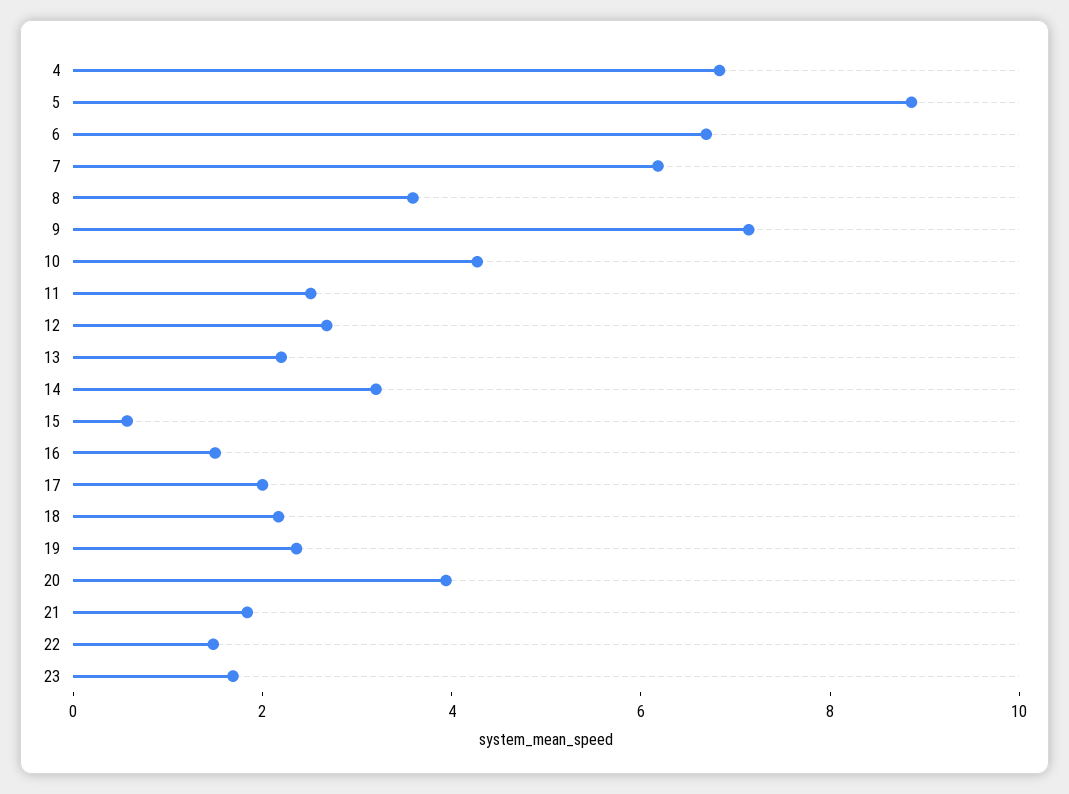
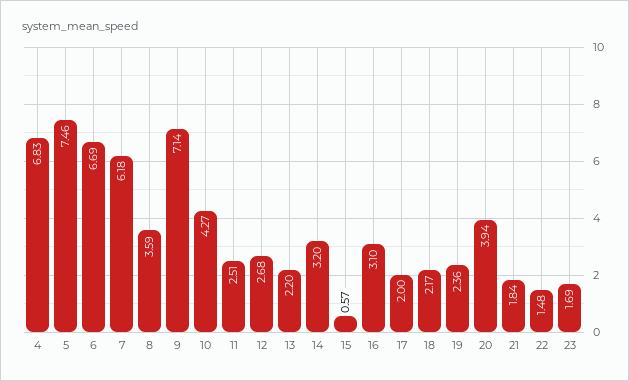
  {
    "4": 6.83,
-   "5": 9,
+   "5": 7.46,
    "6": 6.69,
    "7": 6.18,
    "8": 3.59,
    "9": 7.14,
    "10": 4.27,
    "11": 2.51,
    "12": 2.68,
    "13": 2.2,
    "14": 3.2,
    "15": 0.57,
-   "16": 1.5,
+   "16": 3.1,
    "17": 2,
    "18": 2.17,
    "19": 2.36,
    "20": 3.94,
    "21": 1.84,
    "22": 1.48,
    "23": 1.69
  }

